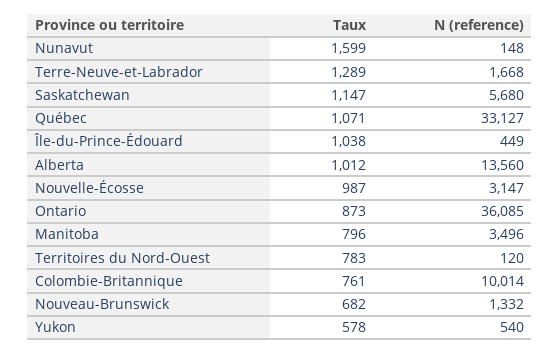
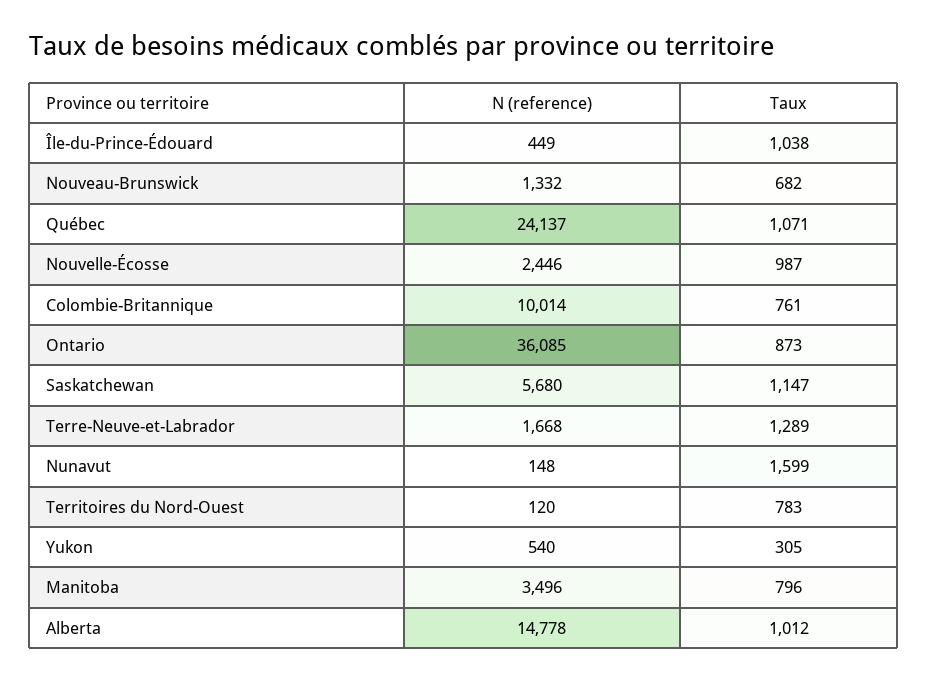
  {
    "Taux": {
      "Nunavut": 1599,
      "Terre-Neuve-et-Labrador": 1289,
      "Saskatchewan": 1147,
      "Québec": 1071,
      "Île-du-Prince-Édouard": 1038,
      "Alberta": 1012,
      "Nouvelle-Écosse": 987,
      "Ontario": 873,
      "Manitoba": 796,
      "Territoires du Nord-Ouest": 783,
      "Colombie-Britannique": 761,
      "Nouveau-Brunswick": 682,
-     "Yukon": 578
+     "Yukon": 305
    },
    "N (reference)": {
      "Nunavut": 148,
      "Terre-Neuve-et-Labrador": 1668,
      "Saskatchewan": 5680,
-     "Québec": 33127,
+     "Québec": 24137,
      "Île-du-Prince-Édouard": 449,
-     "Alberta": 13560,
+     "Alberta": 14778,
-     "Nouvelle-Écosse": 3147,
+     "Nouvelle-Écosse": 2446,
      "Ontario": 36085,
      "Manitoba": 3496,
      "Territoires du Nord-Ouest": 120,
      "Colombie-Britannique": 10014,
      "Nouveau-Brunswick": 1332,
      "Yukon": 540
    }
  }

